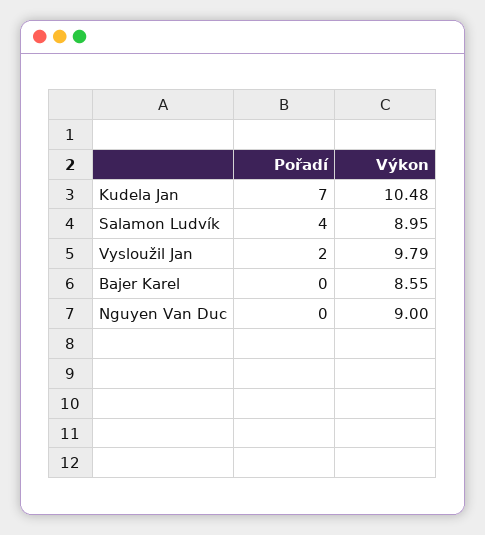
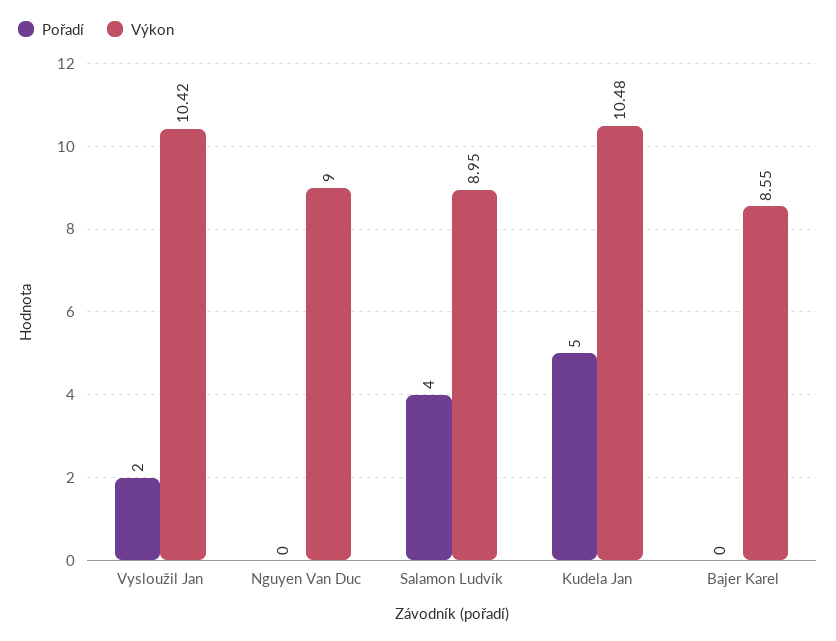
  {
    "Pořadí": {
-     "Kudela Jan": 7,
+     "Kudela Jan": 5,
      "Salamon Ludvík": 4,
      "Vysloužil Jan": 2,
      "Bajer Karel": 0,
      "Nguyen Van Duc": 0
    },
    "Výkon": {
      "Kudela Jan": 10.48,
      "Salamon Ludvík": 8.95,
-     "Vysloužil Jan": 9.79,
+     "Vysloužil Jan": 10.42,
      "Bajer Karel": 8.55,
      "Nguyen Van Duc": 9
    }
  }

